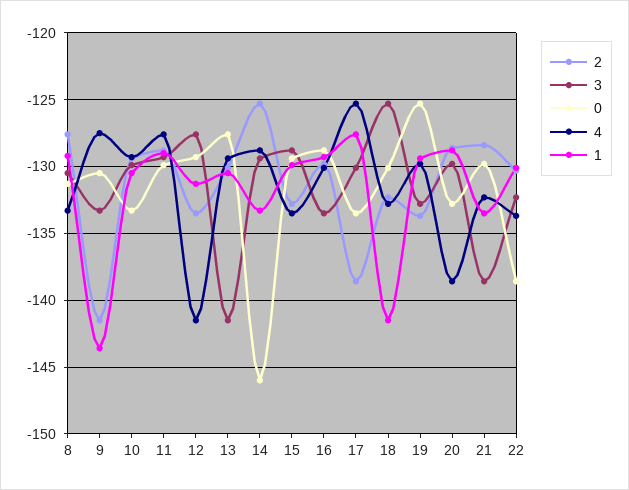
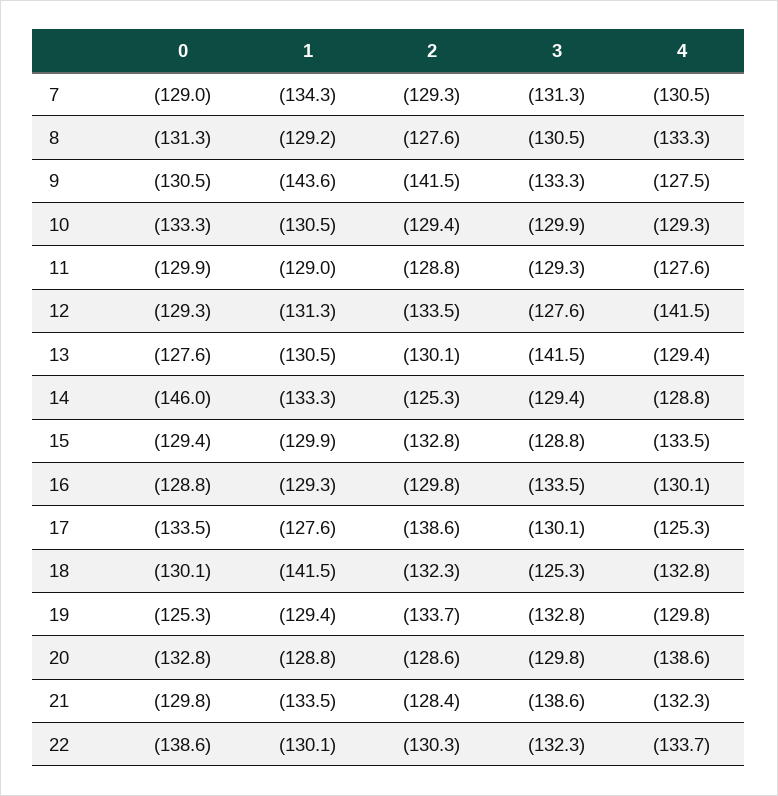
  {
    "2": {
      "8": -127.6,
      "9": -141.5,
      "10": -129.4,
      "11": -128.8,
      "12": -133.5,
      "13": -130.1,
      "14": -125.3,
      "15": -132.8,
      "16": -129.8,
      "17": -138.6,
      "18": -132.3,
      "19": -133.7,
      "20": -128.6,
      "21": -128.4,
-     "22": -130.3
+     "22": -130.3,
+     "7": -129.3
    },
    "3": {
      "8": -130.5,
      "9": -133.3,
      "10": -129.9,
      "11": -129.3,
      "12": -127.6,
      "13": -141.5,
      "14": -129.4,
      "15": -128.8,
      "16": -133.5,
      "17": -130.1,
      "18": -125.3,
      "19": -132.8,
      "20": -129.8,
      "21": -138.6,
-     "22": -132.3
+     "22": -132.3,
+     "7": -131.3
    },
    "0": {
      "8": -131.3,
      "9": -130.5,
      "10": -133.3,
      "11": -129.9,
      "12": -129.3,
      "13": -127.6,
      "14": -146,
      "15": -129.4,
      "16": -128.8,
      "17": -133.5,
      "18": -130.1,
      "19": -125.3,
      "20": -132.8,
      "21": -129.8,
-     "22": -138.6
+     "22": -138.6,
+     "7": -129
    },
    "4": {
      "8": -133.3,
      "9": -127.5,
      "10": -129.3,
      "11": -127.6,
      "12": -141.5,
      "13": -129.4,
      "14": -128.8,
      "15": -133.5,
      "16": -130.1,
      "17": -125.3,
      "18": -132.8,
      "19": -129.8,
      "20": -138.6,
      "21": -132.3,
-     "22": -133.7
+     "22": -133.7,
+     "7": -130.5
    },
    "1": {
      "8": -129.2,
      "9": -143.6,
      "10": -130.5,
      "11": -129,
      "12": -131.3,
      "13": -130.5,
      "14": -133.3,
      "15": -129.9,
      "16": -129.3,
      "17": -127.6,
      "18": -141.5,
      "19": -129.4,
      "20": -128.8,
      "21": -133.5,
-     "22": -130.1
+     "22": -130.1,
+     "7": -134.3
    }
  }

